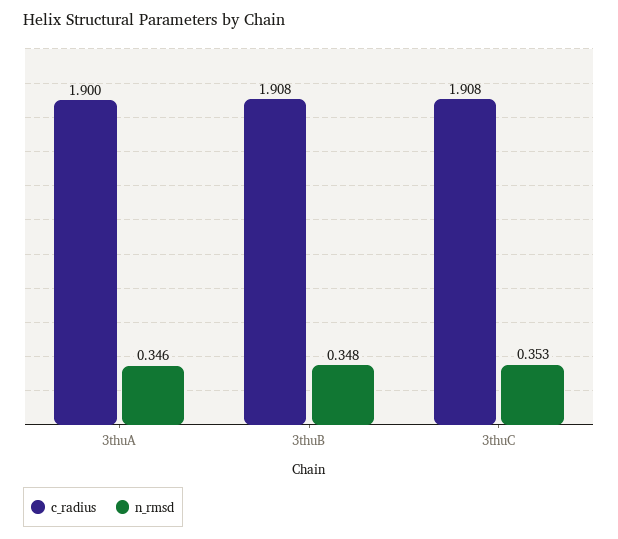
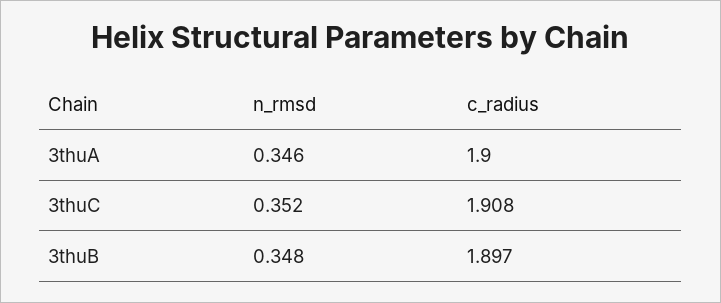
  {
    "c_radius": {
      "3thuA": 1.9,
-     "3thuB": 1.908,
+     "3thuB": 1.897,
      "3thuC": 1.908
    },
    "n_rmsd": {
      "3thuA": 0.346,
      "3thuB": 0.348,
-     "3thuC": 0.353
+     "3thuC": 0.352
    }
  }

